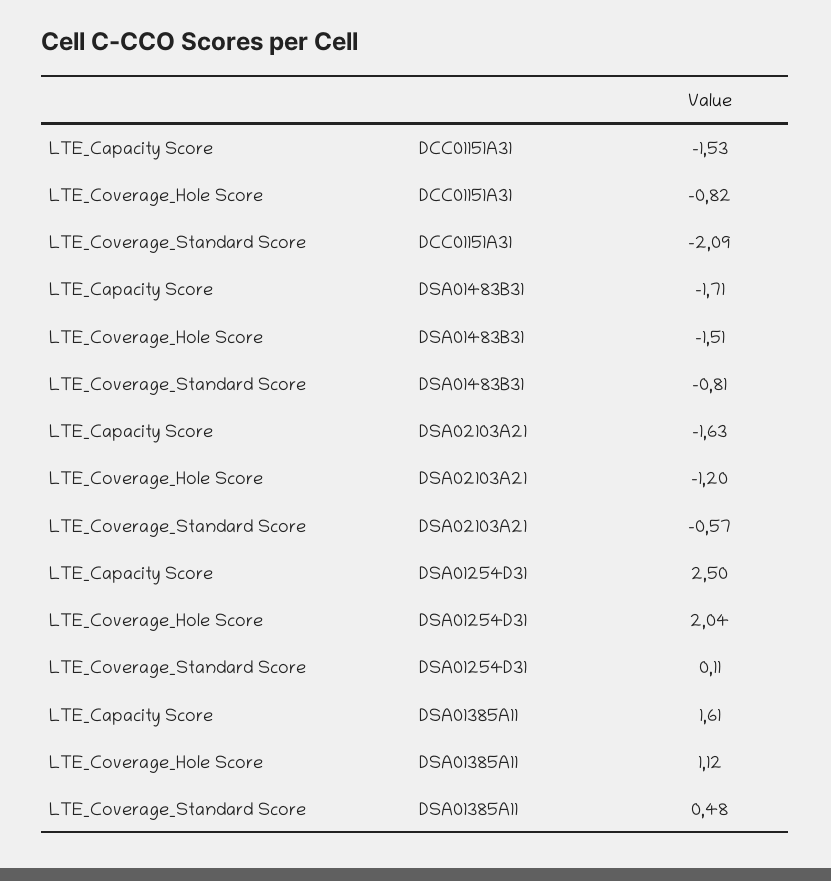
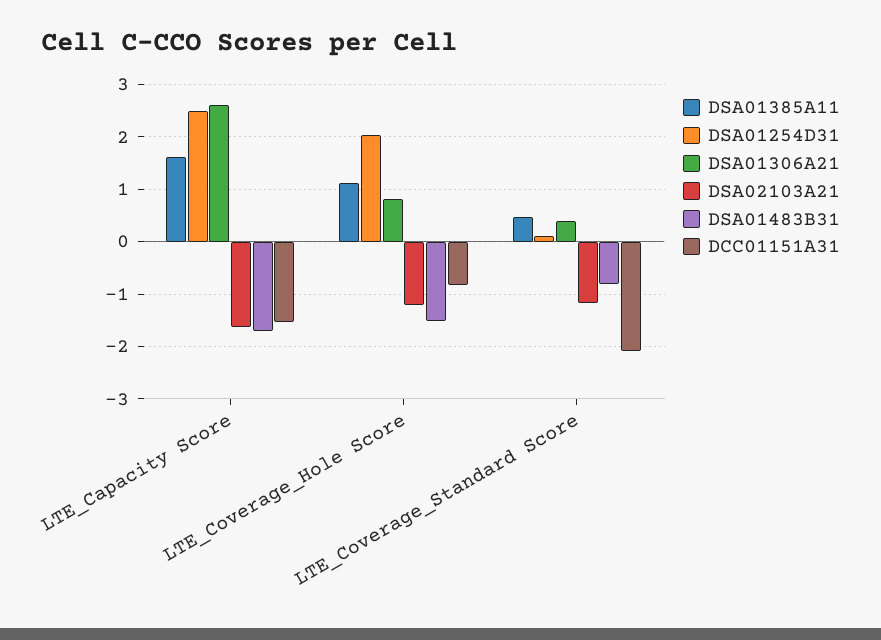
  {
    "DCC01151A31": {
      "LTE_Capacity Score": -1.53,
      "LTE_Coverage_Hole Score": -0.82,
      "LTE_Coverage_Standard Score": -2.09
    },
    "DSA01483B31": {
      "LTE_Capacity Score": -1.71,
      "LTE_Coverage_Hole Score": -1.51,
      "LTE_Coverage_Standard Score": -0.81
    },
    "DSA02103A21": {
      "LTE_Capacity Score": -1.63,
      "LTE_Coverage_Hole Score": -1.2,
-     "LTE_Coverage_Standard Score": -0.57
+     "LTE_Coverage_Standard Score": -1.2
    },
    "DSA01254D31": {
      "LTE_Capacity Score": 2.5,
      "LTE_Coverage_Hole Score": 2.04,
      "LTE_Coverage_Standard Score": 0.11
    },
    "DSA01385A11": {
      "LTE_Capacity Score": 1.61,
      "LTE_Coverage_Hole Score": 1.12,
      "LTE_Coverage_Standard Score": 0.48
-   }
+   },
+   "DSA01306A21": {
+     "LTE_Capacity Score": 2.6,
+     "LTE_Coverage_Hole Score": 0.8,
+     "LTE_Coverage_Standard Score": 0.4
+   }
  }

